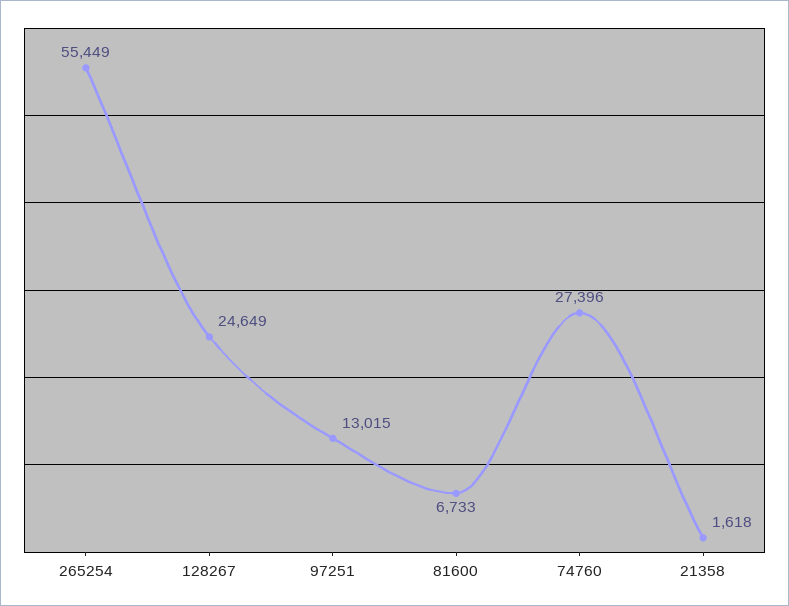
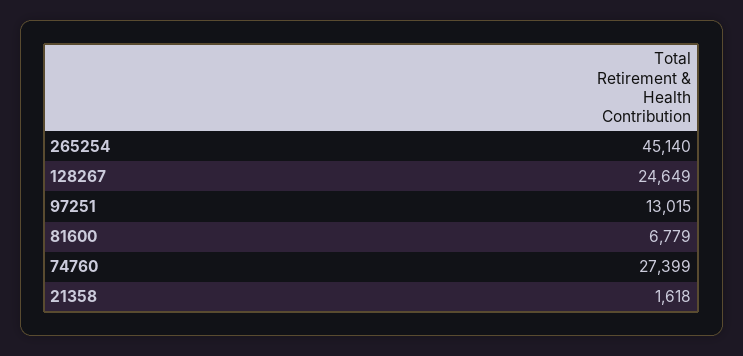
  {
-   "265254": 55449,
+   "265254": 45140,
    "128267": 24649,
    "97251": 13015,
-   "81600": 6733,
+   "81600": 6779,
-   "74760": 27396,
+   "74760": 27399,
    "21358": 1618
  }

